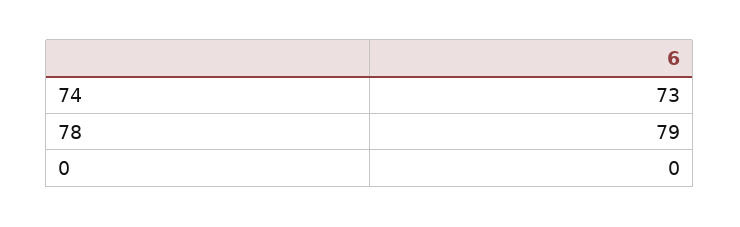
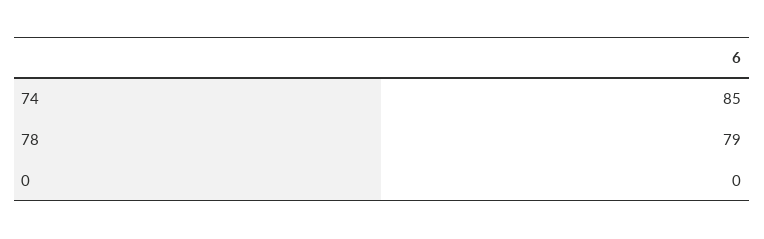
  {
-   "74": 73,
+   "74": 85,
    "78": 79,
    "0": 0
  }

